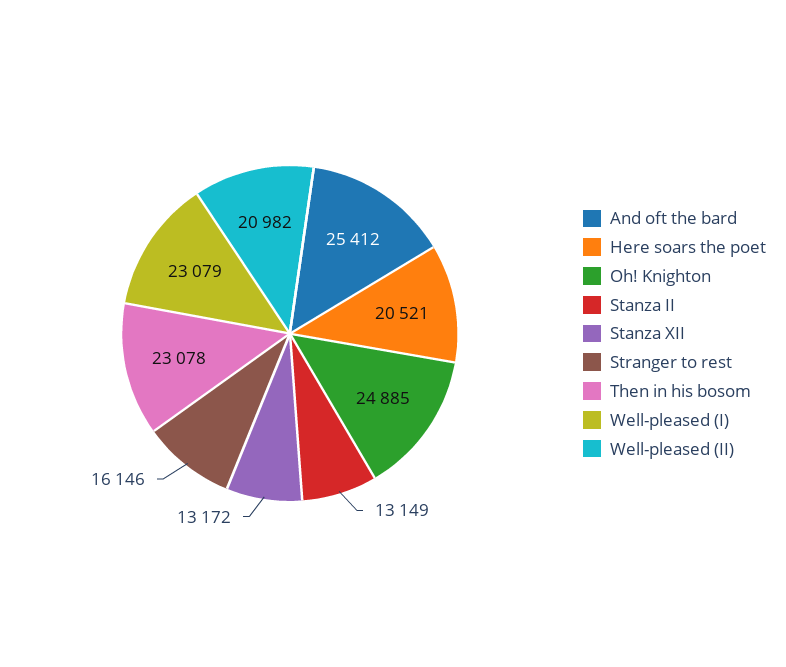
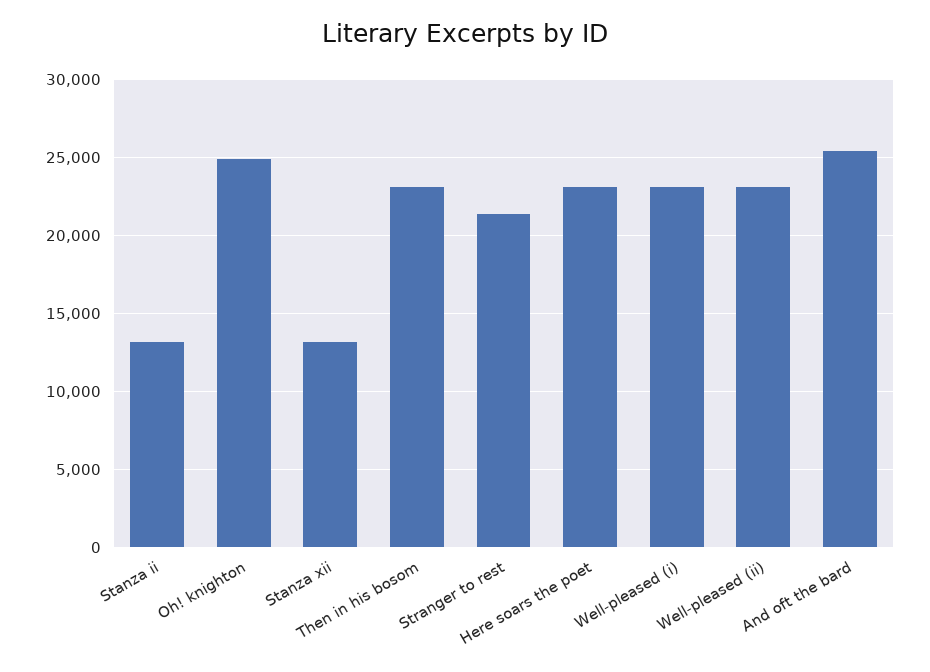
  {
    "And oft the bard": 25412,
-   "Here soars the poet": 20521,
+   "Here soars the poet": 23000,
    "Oh! Knighton": 24885,
    "Stanza II": 13149,
    "Stanza XII": 13172,
-   "Stranger to rest": 16146,
+   "Stranger to rest": 21500,
    "Then in his bosom": 23078,
    "Well-pleased (I)": 23079,
-   "Well-pleased (II)": 20982
+   "Well-pleased (II)": 23000
  }

